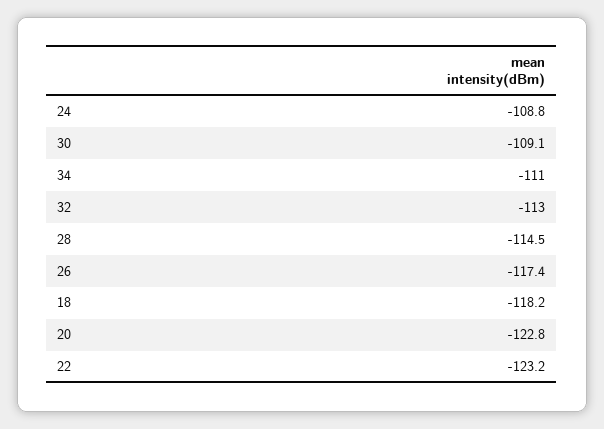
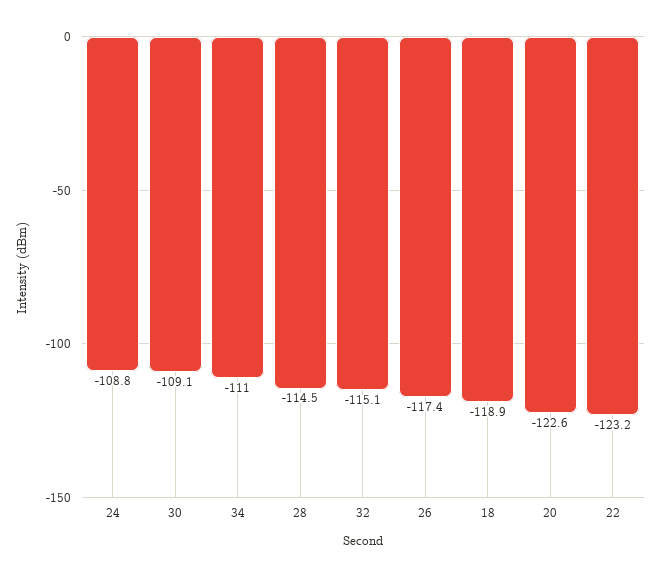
  {
    "24": -108.8,
    "30": -109.1,
    "34": -111,
-   "32": -113,
+   "32": -115.1,
    "28": -114.5,
    "26": -117.4,
-   "18": -118.2,
+   "18": -118.9,
-   "20": -122.8,
+   "20": -122.6,
    "22": -123.2
  }

